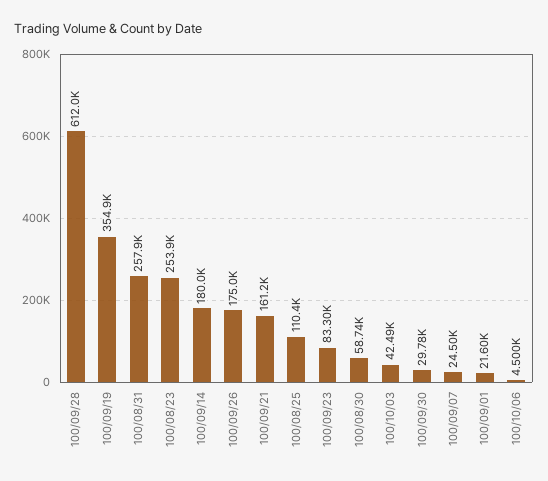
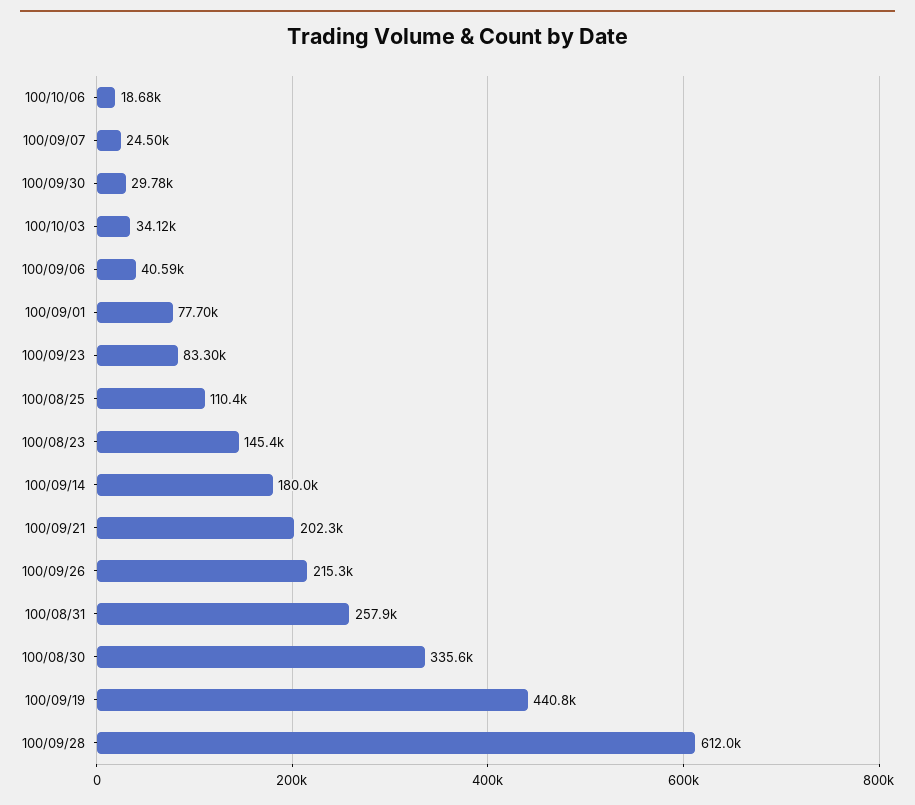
  {
    "100/09/28": 612000,
-   "100/09/19": 354900,
+   "100/09/19": 440800,
    "100/08/31": 257900,
-   "100/08/23": 253900,
+   "100/08/23": 145400,
    "100/09/14": 180000,
-   "100/09/26": 175000,
+   "100/09/26": 215300,
-   "100/09/21": 161200,
+   "100/09/21": 202300,
    "100/08/25": 110400,
    "100/09/23": 83300,
-   "100/08/30": 58740,
+   "100/08/30": 335600,
-   "100/10/03": 42490,
+   "100/10/03": 34120,
    "100/09/30": 29780,
    "100/09/07": 24500,
-   "100/09/01": 21600,
+   "100/09/01": 77700,
-   "100/10/06": 4500
+   "100/10/06": 18680,
+   "100/09/06": 40590
  }

